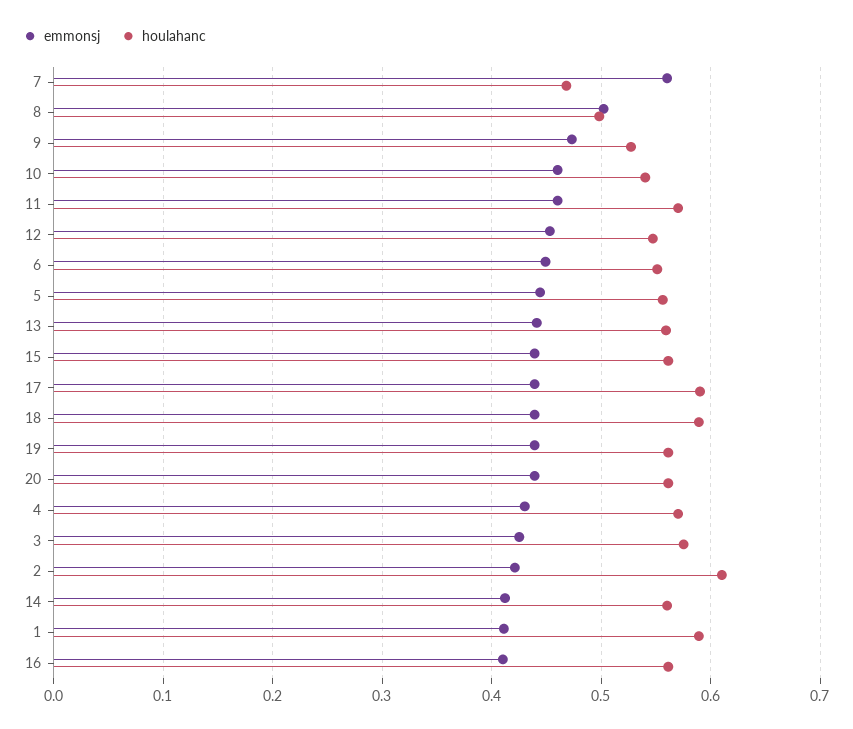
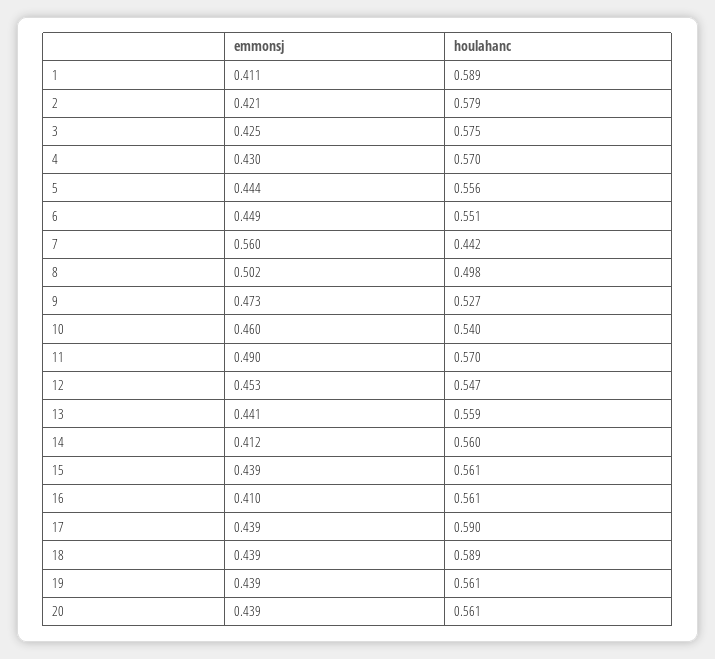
  {
    "emmonsj": {
      "7": 0.56,
      "8": 0.502,
      "9": 0.473,
      "10": 0.46,
-     "11": 0.46,
+     "11": 0.49,
      "12": 0.453,
      "6": 0.449,
      "5": 0.444,
      "13": 0.441,
      "15": 0.439,
      "17": 0.439,
      "18": 0.439,
      "19": 0.439,
      "20": 0.439,
      "4": 0.43,
      "3": 0.425,
      "2": 0.421,
      "14": 0.412,
      "1": 0.411,
      "16": 0.41
    },
    "houlahanc": {
-     "7": 0.47,
+     "7": 0.442,
      "8": 0.498,
      "9": 0.527,
      "10": 0.54,
      "11": 0.57,
      "12": 0.547,
      "6": 0.551,
      "5": 0.556,
      "13": 0.559,
      "15": 0.561,
      "17": 0.59,
      "18": 0.589,
      "19": 0.561,
      "20": 0.561,
      "4": 0.57,
      "3": 0.575,
-     "2": 0.61,
+     "2": 0.579,
      "14": 0.56,
      "1": 0.589,
      "16": 0.561
    }
  }

